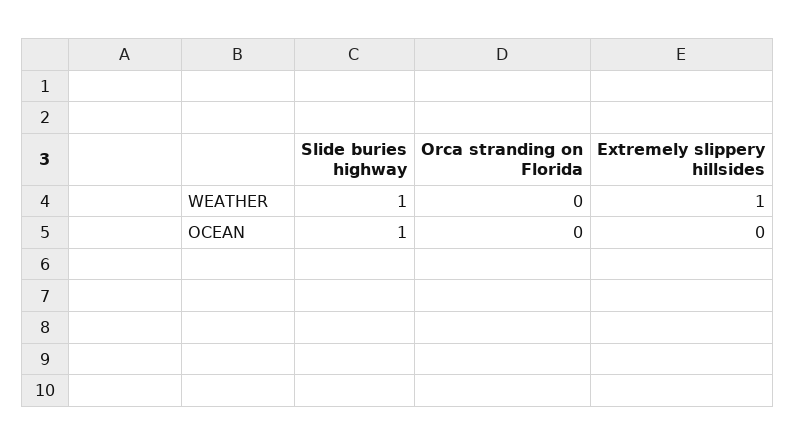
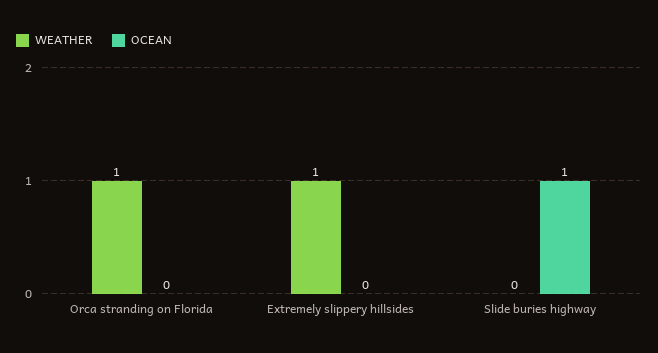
  {
    "WEATHER": {
-     "Slide buries highway": 1,
+     "Slide buries highway": 0,
-     "Orca stranding on Florida": 0,
+     "Orca stranding on Florida": 1,
      "Extremely slippery hillsides": 1
    },
    "OCEAN": {
      "Slide buries highway": 1,
      "Orca stranding on Florida": 0,
      "Extremely slippery hillsides": 0
    }
  }

